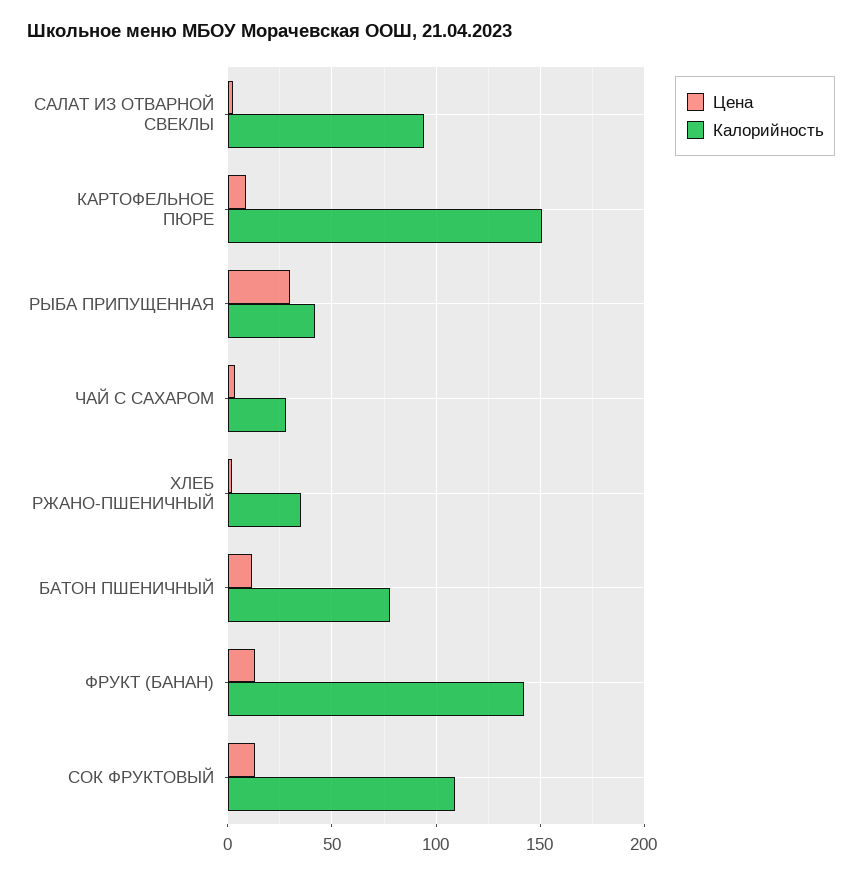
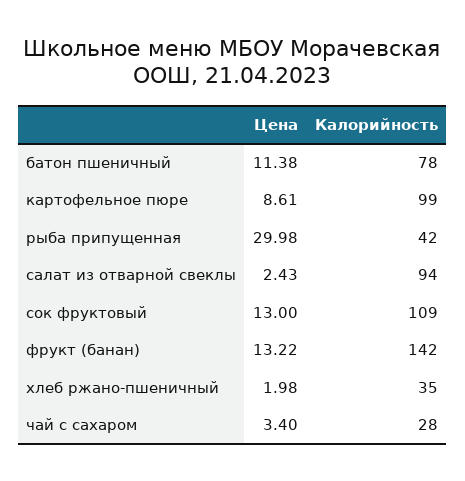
  {
    "Цена": {
      "САЛАТ ИЗ ОТВАРНОЙ СВЕКЛЫ": 2.43,
      "КАРТОФЕЛЬНОЕ ПЮРЕ": 8.61,
      "РЫБА ПРИПУЩЕННАЯ": 29.98,
      "ЧАЙ С САХАРОМ": 3.4,
      "ХЛЕБ РЖАНО-ПШЕНИЧНЫЙ": 1.98,
      "БАТОН ПШЕНИЧНЫЙ": 11.38,
      "ФРУКТ (БАНАН)": 13.22,
      "СОК ФРУКТОВЫЙ": 13
    },
    "Калорийность": {
      "САЛАТ ИЗ ОТВАРНОЙ СВЕКЛЫ": 94,
-     "КАРТОФЕЛЬНОЕ ПЮРЕ": 150,
+     "КАРТОФЕЛЬНОЕ ПЮРЕ": 99,
      "РЫБА ПРИПУЩЕННАЯ": 42,
      "ЧАЙ С САХАРОМ": 28,
      "ХЛЕБ РЖАНО-ПШЕНИЧНЫЙ": 35,
      "БАТОН ПШЕНИЧНЫЙ": 78,
      "ФРУКТ (БАНАН)": 142,
      "СОК ФРУКТОВЫЙ": 109
    }
  }

